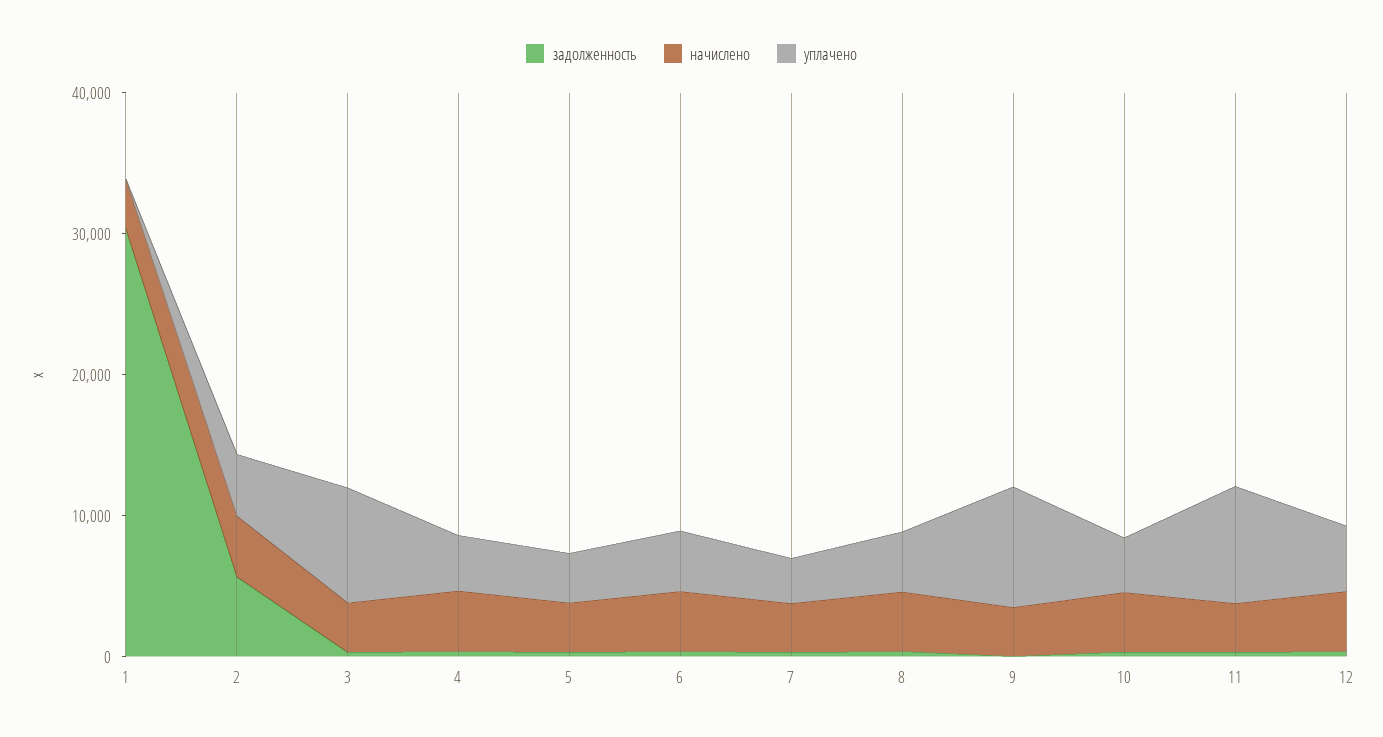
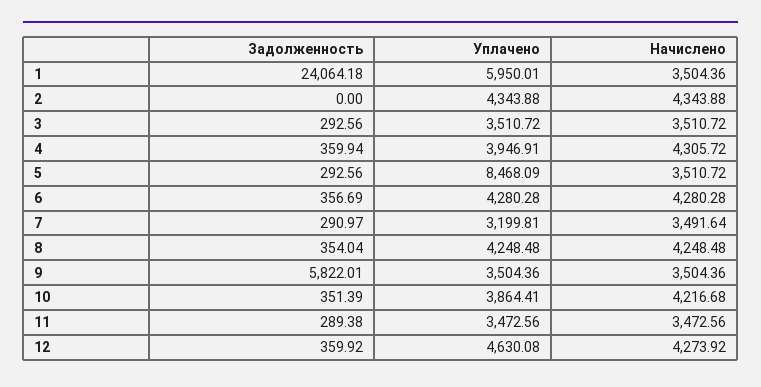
  {
    "задолженность": {
-     "1": 30000,
+     "1": 24064.18,
-     "2": 6000,
+     "2": 0,
      "3": 292.56,
      "4": 359.94,
      "5": 292.56,
      "6": 356.69,
      "7": 290.97,
      "8": 354.04,
-     "9": 0,
+     "9": 5822.01,
      "10": 351.39,
      "11": 289.38,
      "12": 359.92
    },
    "начислено": {
      "1": 3504.36,
      "2": 4343.88,
      "3": 3510.72,
      "4": 4305.72,
      "5": 3510.72,
      "6": 4280.28,
      "7": 3491.64,
      "8": 4248.48,
      "9": 3504.36,
      "10": 4216.68,
      "11": 3472.56,
      "12": 4273.92
    },
    "уплачено": {
-     "1": 0,
+     "1": 5950.01,
      "2": 4343.88,
-     "3": 8000,
+     "3": 3510.72,
      "4": 3946.91,
-     "5": 4000,
+     "5": 8468.09,
      "6": 4280.28,
      "7": 3199.81,
      "8": 4248.48,
-     "9": 8000,
+     "9": 3504.36,
      "10": 3864.41,
-     "11": 8000,
+     "11": 3472.56,
      "12": 4630.08
    }
  }

